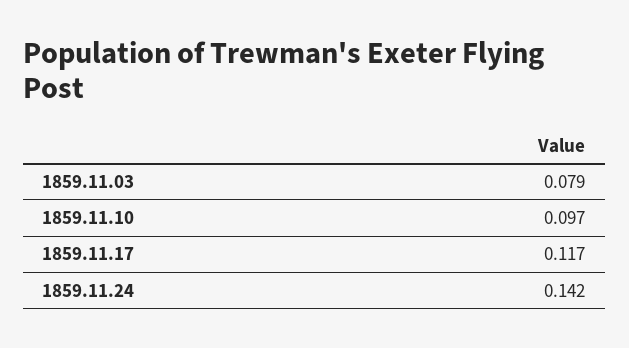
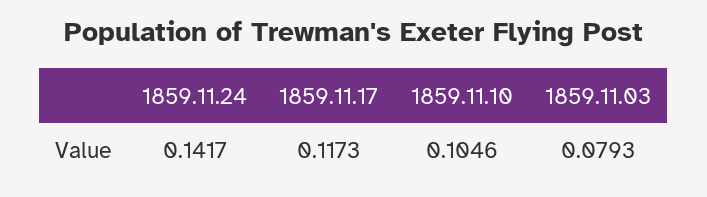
  {
    "1859.11.03": 0.0793,
-   "1859.11.10": 0.097,
+   "1859.11.10": 0.1046,
    "1859.11.17": 0.1173,
    "1859.11.24": 0.1417
  }

